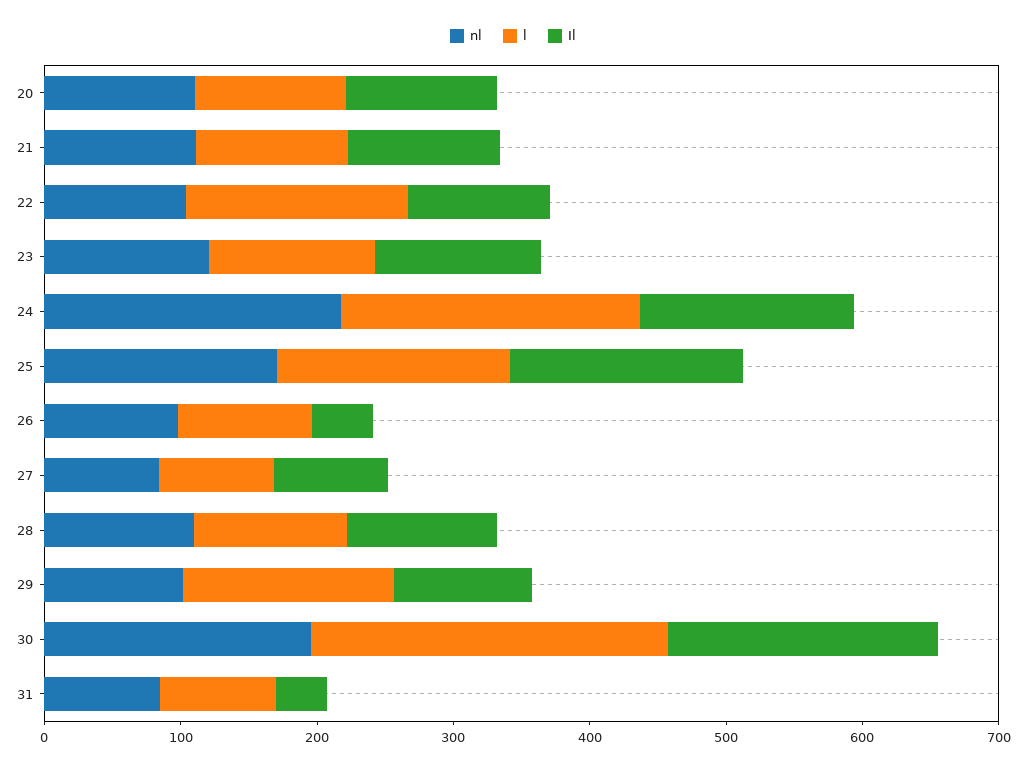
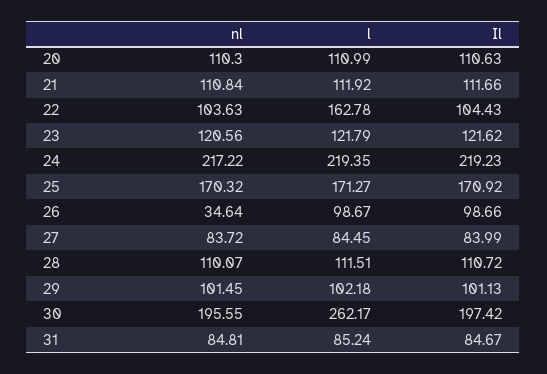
  {
    "nl": {
      "20": 110.3,
      "21": 110.84,
      "22": 103.63,
      "23": 120.56,
      "24": 217.22,
      "25": 170.32,
-     "26": 100,
+     "26": 34.64,
      "27": 83.72,
      "28": 110.07,
      "29": 101.45,
      "30": 195.55,
      "31": 84.81
    },
    "l": {
      "20": 110.99,
      "21": 111.92,
      "22": 162.78,
      "23": 121.79,
      "24": 219.35,
      "25": 171.27,
      "26": 98.67,
      "27": 84.45,
      "28": 111.51,
-     "29": 160,
+     "29": 102.18,
      "30": 262.17,
      "31": 85.24
    },
    "Il": {
      "20": 110.63,
      "21": 111.66,
      "22": 104.43,
      "23": 121.62,
-     "24": 160,
+     "24": 219.23,
      "25": 170.92,
-     "26": 40,
+     "26": 98.66,
      "27": 83.99,
      "28": 110.72,
      "29": 101.13,
      "30": 197.42,
-     "31": 40
+     "31": 84.67
    }
  }

